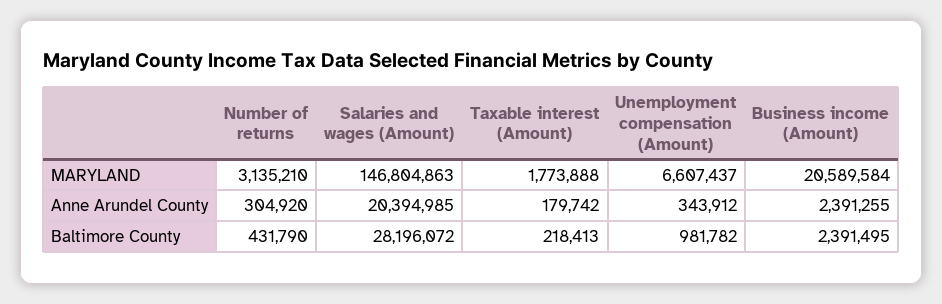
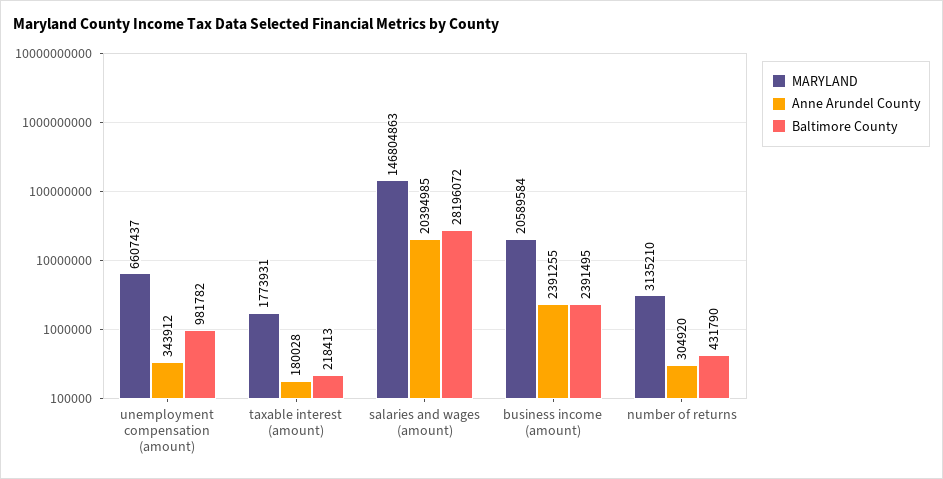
  {
    "MARYLAND": {
      "Number of returns": 3135210,
      "Salaries and wages (Amount)": 146804863,
-     "Taxable interest (Amount)": 1773888,
+     "Taxable interest (Amount)": 1773931,
      "Unemployment compensation (Amount)": 6607437,
      "Business income (Amount)": 20589584
    },
    "Anne Arundel County": {
      "Number of returns": 304920,
      "Salaries and wages (Amount)": 20394985,
-     "Taxable interest (Amount)": 179742,
+     "Taxable interest (Amount)": 180028,
      "Unemployment compensation (Amount)": 343912,
      "Business income (Amount)": 2391255
    },
    "Baltimore County": {
      "Number of returns": 431790,
      "Salaries and wages (Amount)": 28196072,
      "Taxable interest (Amount)": 218413,
      "Unemployment compensation (Amount)": 981782,
      "Business income (Amount)": 2391495
    }
  }

